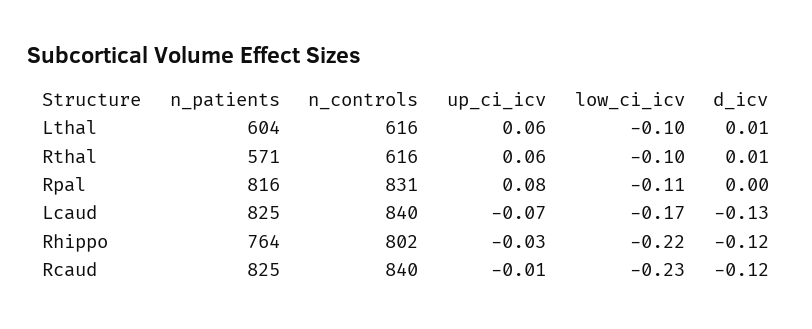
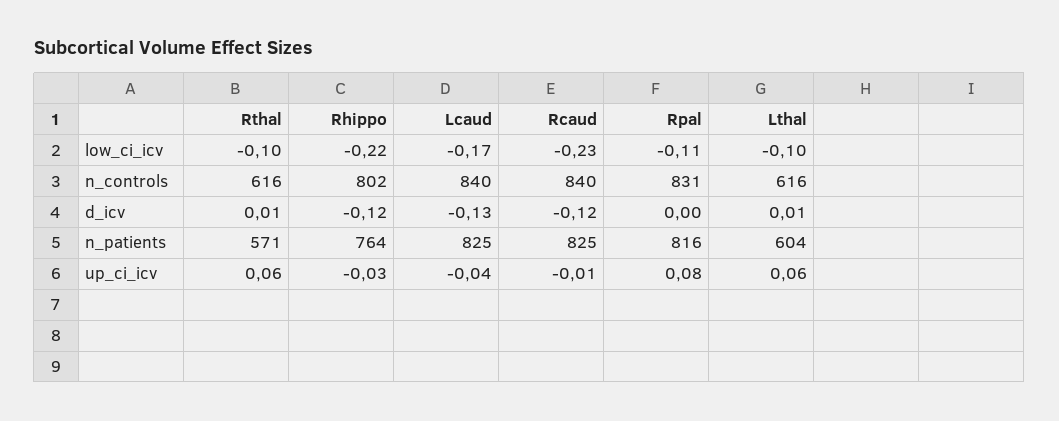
  {
    "n_patients": {
      "Lthal": 604,
      "Rthal": 571,
      "Rpal": 816,
      "Lcaud": 825,
      "Rhippo": 764,
      "Rcaud": 825
    },
    "n_controls": {
      "Lthal": 616,
      "Rthal": 616,
      "Rpal": 831,
      "Lcaud": 840,
      "Rhippo": 802,
      "Rcaud": 840
    },
    "up_ci_icv": {
      "Lthal": 0.06,
      "Rthal": 0.06,
      "Rpal": 0.08,
-     "Lcaud": -0.07,
+     "Lcaud": -0.04,
      "Rhippo": -0.03,
      "Rcaud": -0.01
    },
    "low_ci_icv": {
      "Lthal": -0.1,
      "Rthal": -0.1,
      "Rpal": -0.11,
      "Lcaud": -0.17,
      "Rhippo": -0.22,
      "Rcaud": -0.23
    },
    "d_icv": {
      "Lthal": 0.01,
      "Rthal": 0.01,
      "Rpal": 0,
      "Lcaud": -0.13,
      "Rhippo": -0.12,
      "Rcaud": -0.12
    }
  }

